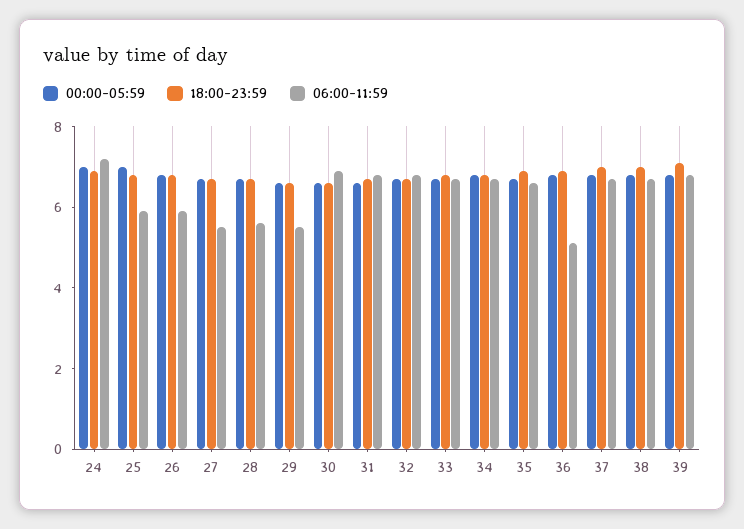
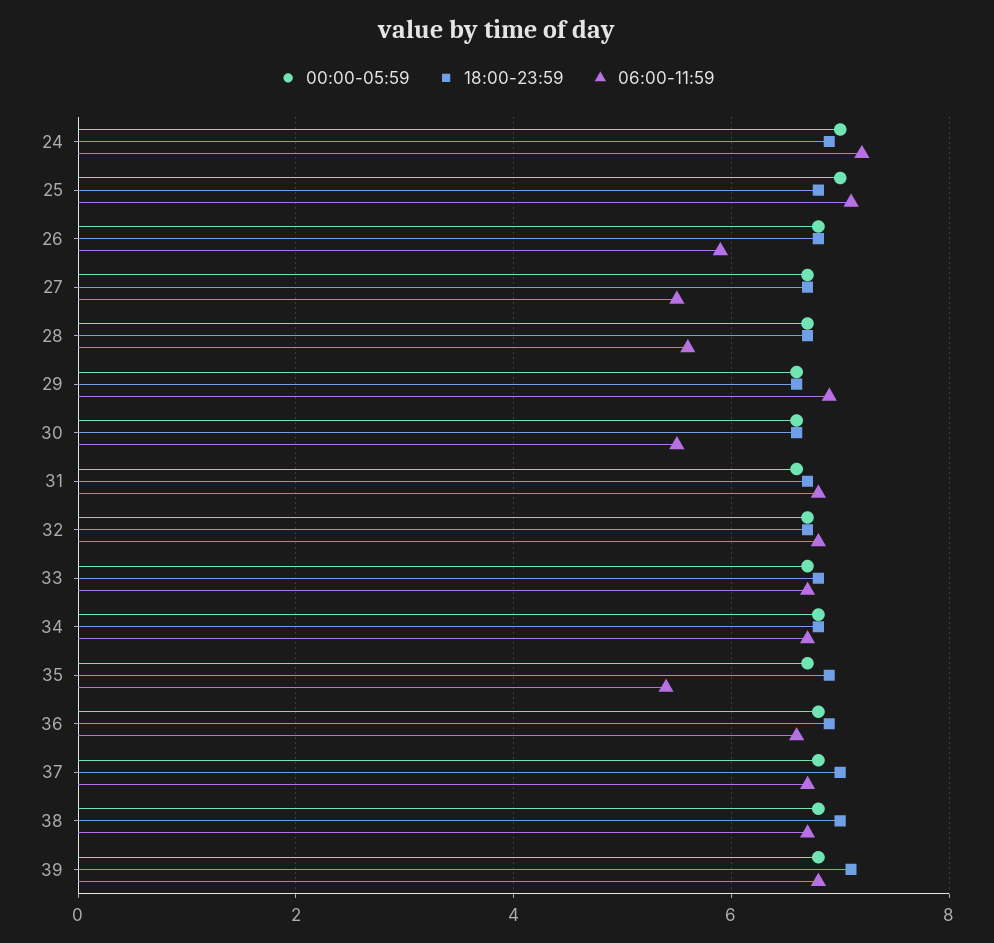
  {
    "00:00-05:59": {
      "24": 7,
      "25": 7,
      "26": 7,
      "27": 6.5,
      "28": 6.5,
      "29": 6.5,
      "30": 6.5,
      "31": 6.5,
      "32": 6.5,
      "33": 6.5,
      "34": 7,
      "35": 6.5,
      "36": 7,
      "37": 7,
      "38": 7,
      "39": 7
    },
    "18:00-23:59": {
      "24": 7,
      "25": 7,
      "26": 7,
      "27": 6.5,
      "28": 6.5,
      "29": 6.5,
      "30": 6.5,
      "31": 6.5,
      "32": 6.5,
      "33": 7,
      "34": 7,
      "35": 7,
      "36": 7,
      "37": 7,
      "38": 7,
      "39": 7
    },
    "06:00-11:59": {
      "24": 7,
-     "25": 6,
+     "25": 7,
      "26": 6,
      "27": 5.5,
      "28": 5.5,
-     "29": 5.5,
+     "29": 7,
-     "30": 7,
+     "30": 5.5,
      "31": 7,
      "32": 7,
      "33": 6.5,
      "34": 6.5,
-     "35": 6.5,
+     "35": 5.5,
-     "36": 5,
+     "36": 6.5,
      "37": 6.5,
      "38": 6.5,
      "39": 7
    }
  }

